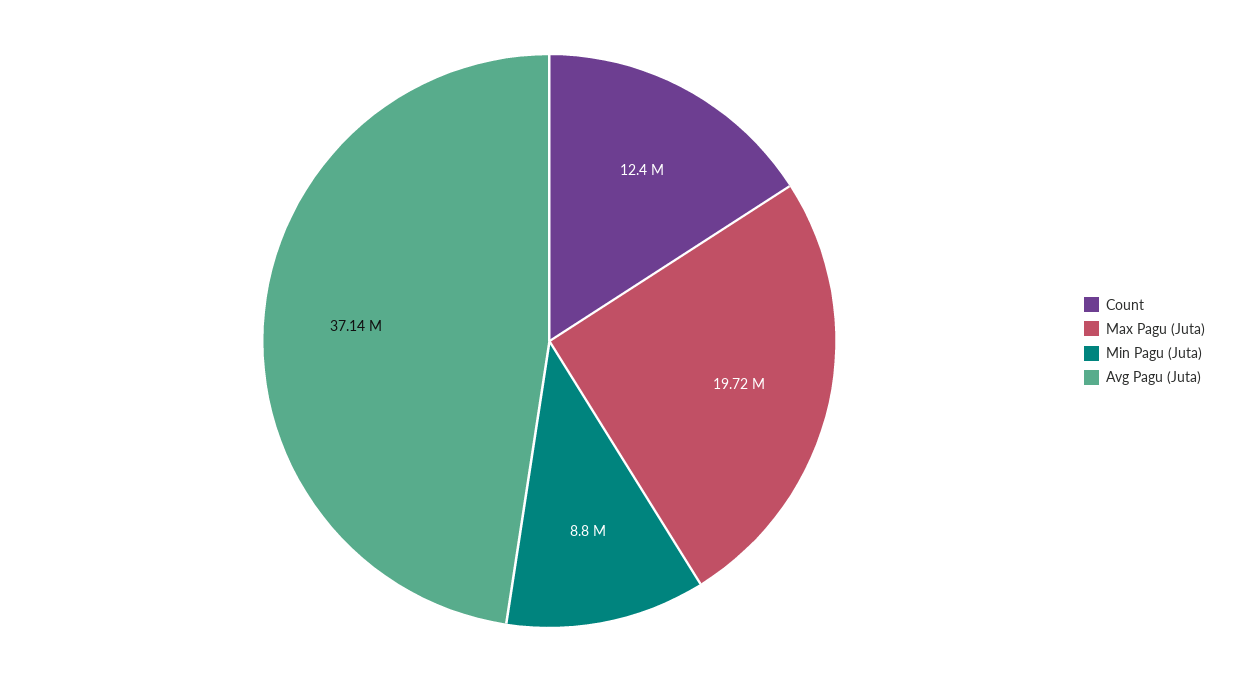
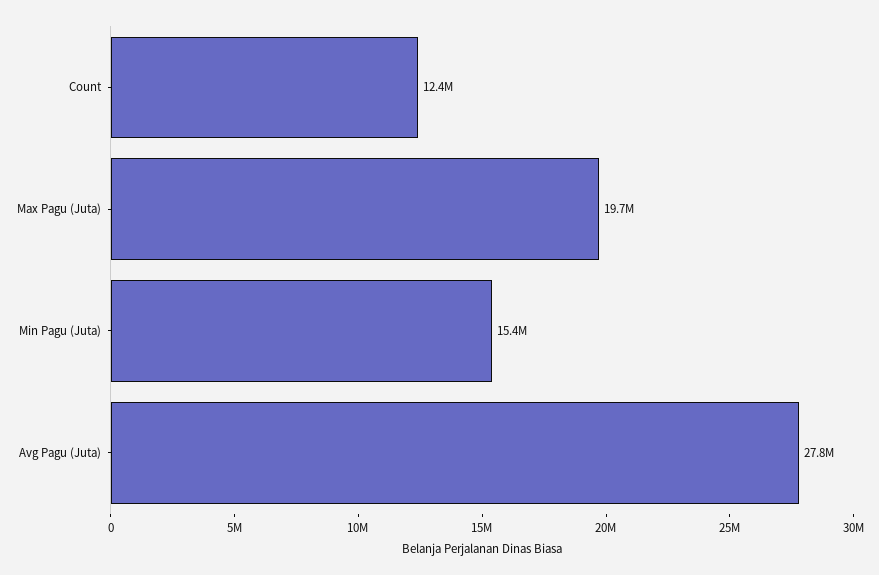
  {
    "Count": 12400000,
    "Max Pagu (Juta)": 19720000,
-   "Min Pagu (Juta)": 8800000,
+   "Min Pagu (Juta)": 15400000,
-   "Avg Pagu (Juta)": 37140000
+   "Avg Pagu (Juta)": 27800000
  }

